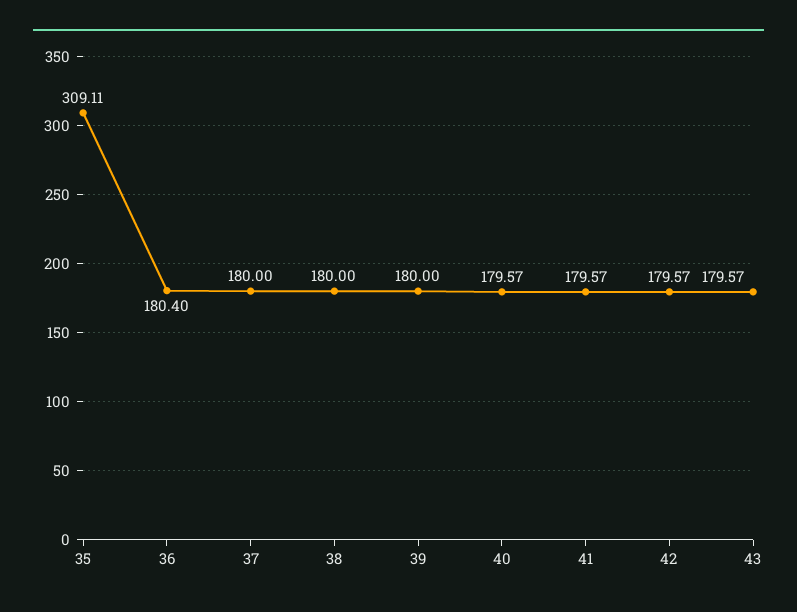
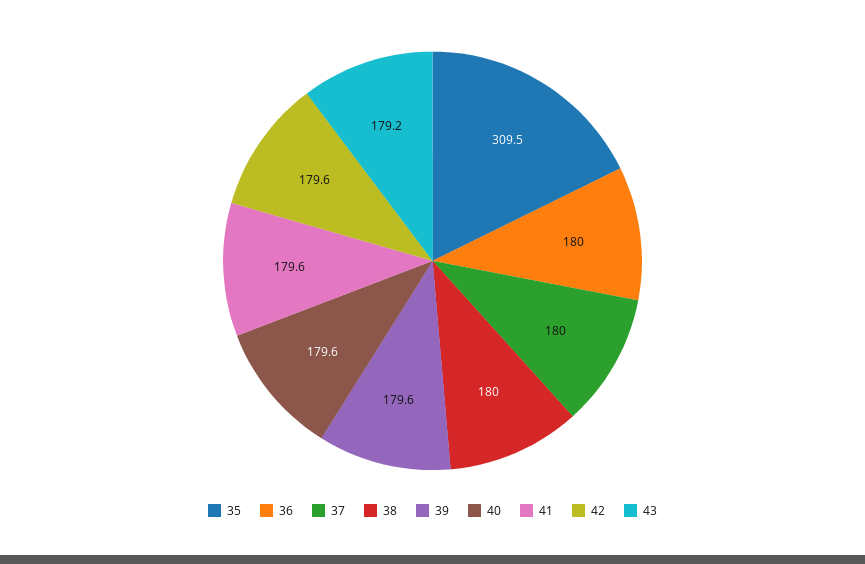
  {
-   "35": 309.11,
+   "35": 309.5,
-   "36": 180.4,
+   "36": 180,
    "37": 180,
    "38": 180,
-   "39": 180,
+   "39": 179.6,
    "40": 179.57,
    "41": 179.57,
    "42": 179.57,
-   "43": 179.57
+   "43": 179.2
  }

